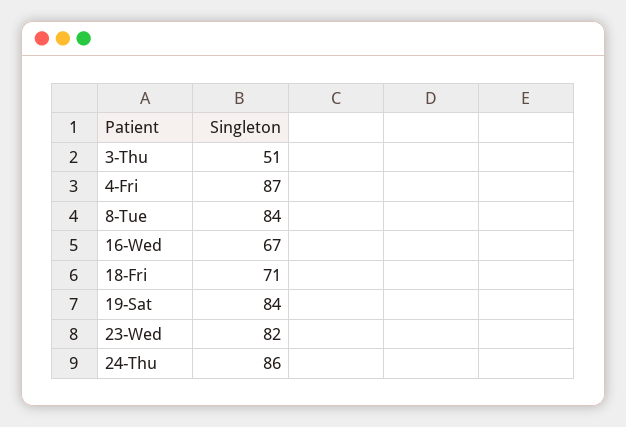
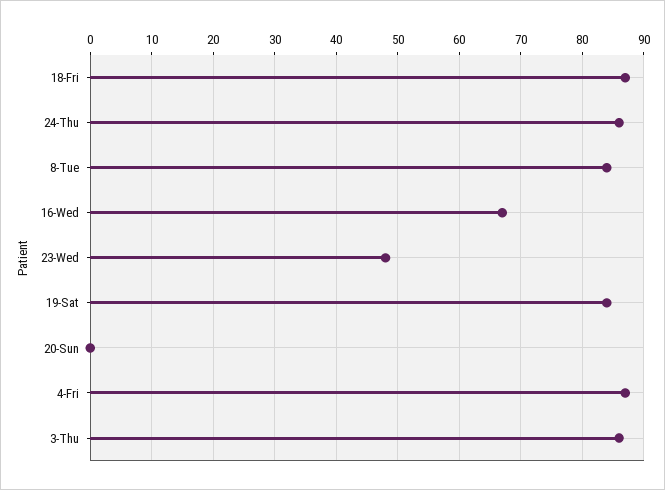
  {
-   "3-Thu": 51,
+   "3-Thu": 86,
    "4-Fri": 87,
    "8-Tue": 84,
    "16-Wed": 67,
-   "18-Fri": 71,
+   "18-Fri": 87,
    "19-Sat": 84,
-   "23-Wed": 82,
+   "23-Wed": 48,
-   "24-Thu": 86
+   "24-Thu": 86,
+   "20-Sun": 0
  }

